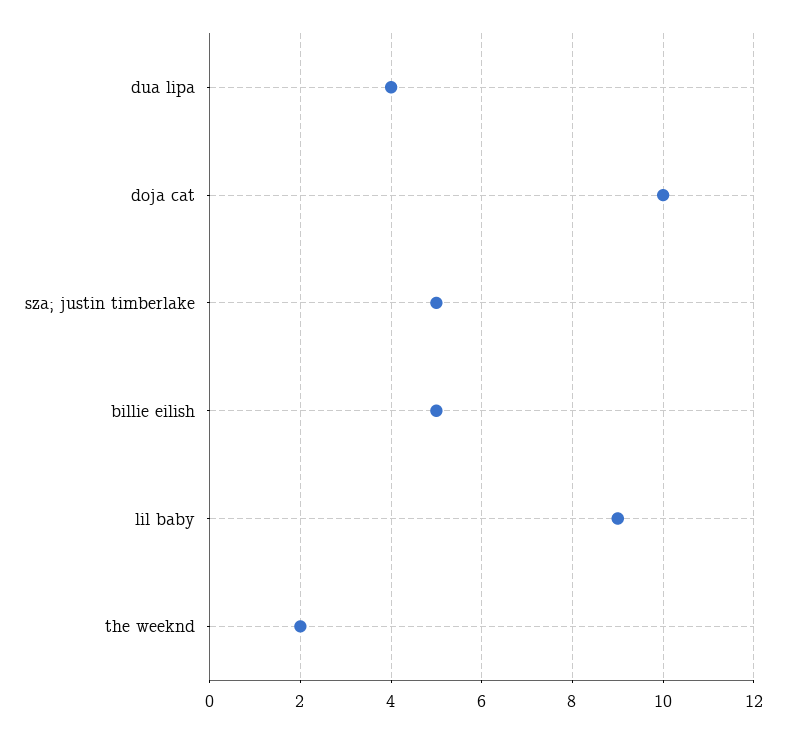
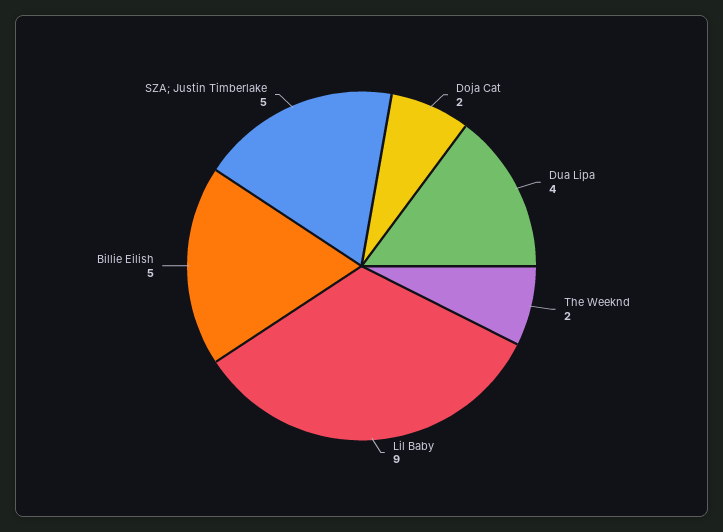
  {
    "dua lipa": 4,
-   "doja cat": 10,
+   "doja cat": 2,
    "sza; justin timberlake": 5,
    "billie eilish": 5,
    "lil baby": 9,
    "the weeknd": 2
  }

